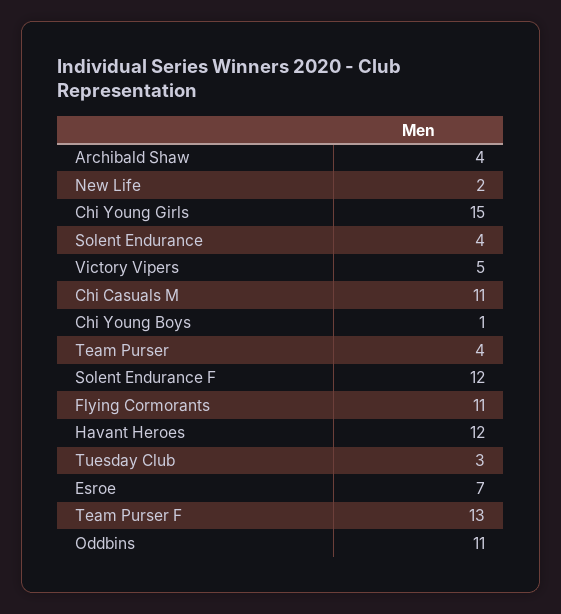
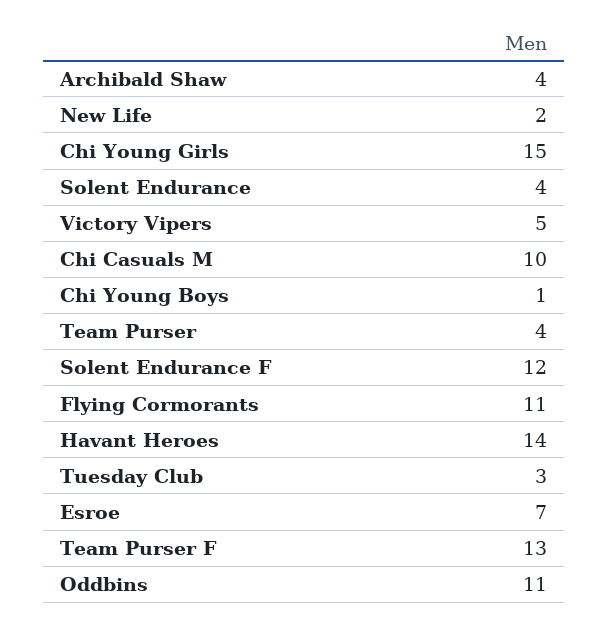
  {
    "Archibald Shaw": 4,
    "New Life": 2,
    "Chi Young Girls": 15,
    "Solent Endurance": 4,
    "Victory Vipers": 5,
-   "Chi Casuals M": 11,
+   "Chi Casuals M": 10,
    "Chi Young Boys": 1,
    "Team Purser": 4,
    "Solent Endurance F": 12,
    "Flying Cormorants": 11,
-   "Havant Heroes": 12,
+   "Havant Heroes": 14,
    "Tuesday Club": 3,
    "Esroe": 7,
    "Team Purser F": 13,
    "Oddbins": 11
  }

